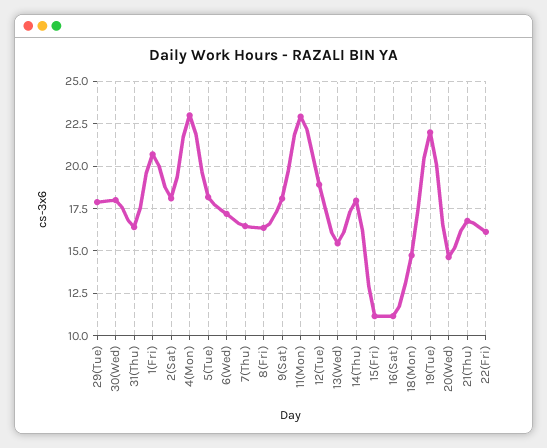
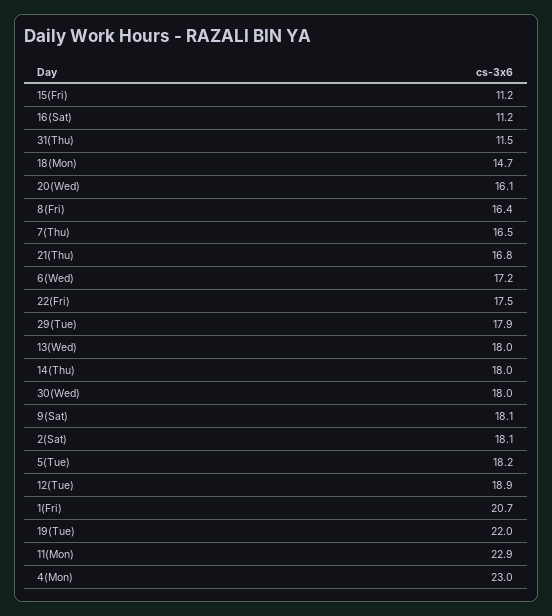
  {
    "29(Tue)": 17.9,
    "30(Wed)": 18,
-   "31(Thu)": 16.5,
+   "31(Thu)": 11.5,
    "1(Fri)": 20.7,
    "2(Sat)": 18.1,
    "4(Mon)": 23,
    "5(Tue)": 18.2,
    "6(Wed)": 17.2,
    "7(Thu)": 16.5,
    "8(Fri)": 16.4,
    "9(Sat)": 18.1,
    "11(Mon)": 22.9,
    "12(Tue)": 18.9,
-   "13(Wed)": 15.5,
+   "13(Wed)": 18,
    "14(Thu)": 18,
    "15(Fri)": 11.2,
    "16(Sat)": 11.2,
    "18(Mon)": 14.7,
    "19(Tue)": 22,
-   "20(Wed)": 14.5,
+   "20(Wed)": 16.1,
    "21(Thu)": 16.8,
-   "22(Fri)": 16
+   "22(Fri)": 17.5
  }

